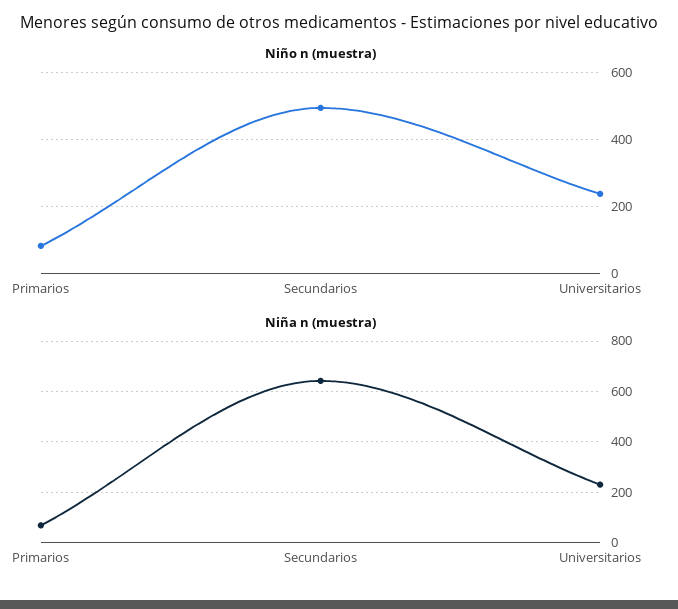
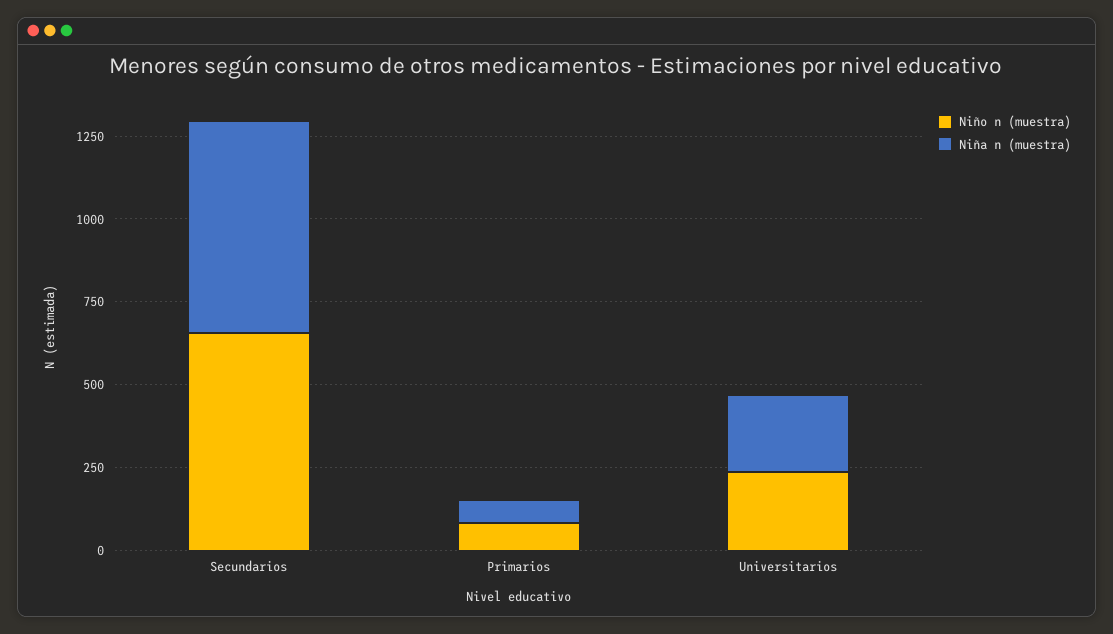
  {
    "Niño n (muestra)": {
      "Primarios": 80,
-     "Secundarios": 500,
+     "Secundarios": 650,
      "Universitarios": 240
    },
    "Niña n (muestra)": {
      "Primarios": 75,
      "Secundarios": 650,
      "Universitarios": 225
    }
  }

